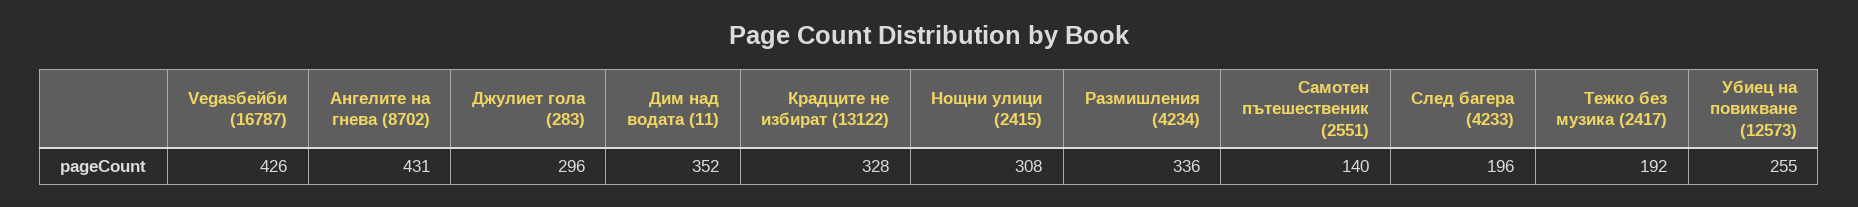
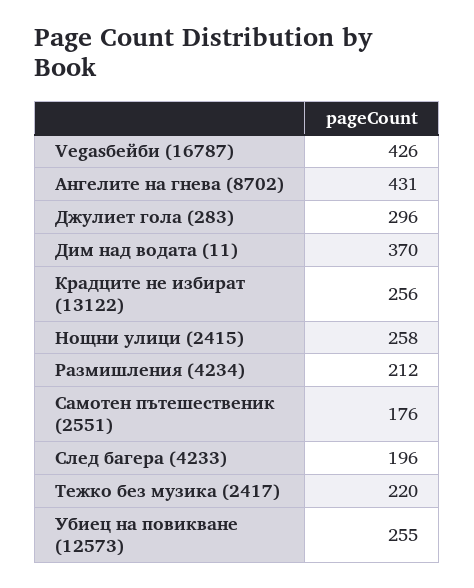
  {
    "Vegasбейби (16787)": 426,
    "Ангелите на гнева (8702)": 431,
    "Джулиет гола (283)": 296,
-   "Дим над водата (11)": 352,
+   "Дим над водата (11)": 370,
-   "Крадците не избират (13122)": 328,
+   "Крадците не избират (13122)": 256,
-   "Нощни улици (2415)": 308,
+   "Нощни улици (2415)": 258,
-   "Размишления (4234)": 336,
+   "Размишления (4234)": 212,
-   "Самотен пътешественик (2551)": 140,
+   "Самотен пътешественик (2551)": 176,
    "След багера (4233)": 196,
-   "Тежко без музика (2417)": 192,
+   "Тежко без музика (2417)": 220,
    "Убиец на повикване (12573)": 255
  }

